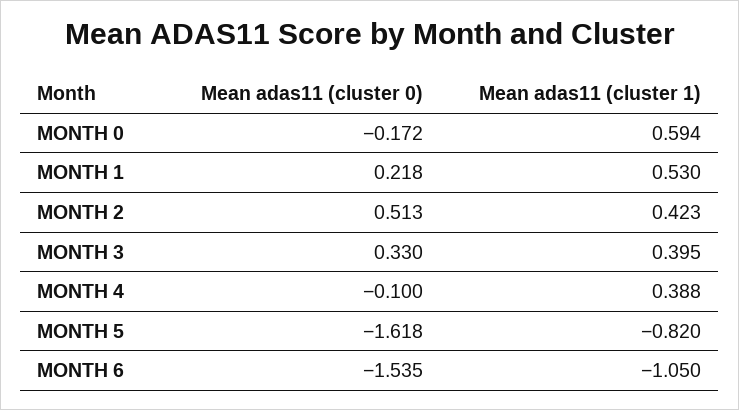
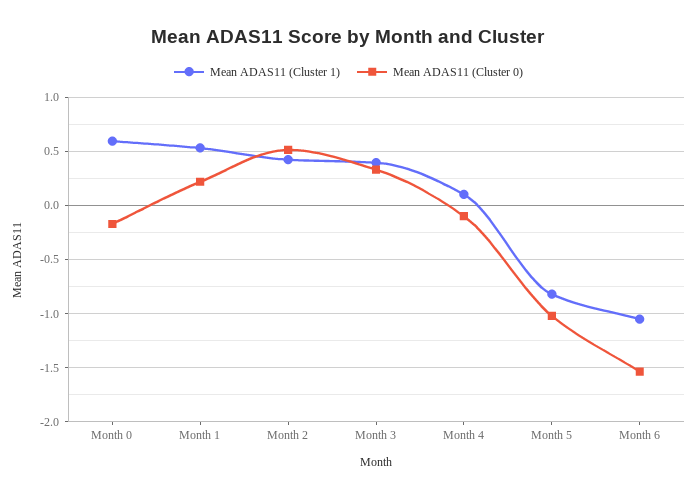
  {
    "Mean adas11 (cluster 0)": {
      "MONTH 0": -0.172,
      "MONTH 1": 0.218,
      "MONTH 2": 0.513,
      "MONTH 3": 0.33,
      "MONTH 4": -0.1,
-     "MONTH 5": -1.618,
+     "MONTH 5": -1,
      "MONTH 6": -1.535
    },
    "Mean adas11 (cluster 1)": {
      "MONTH 0": 0.594,
      "MONTH 1": 0.53,
      "MONTH 2": 0.423,
      "MONTH 3": 0.395,
-     "MONTH 4": 0.388,
+     "MONTH 4": 0.1,
      "MONTH 5": -0.82,
      "MONTH 6": -1.05
    }
  }

